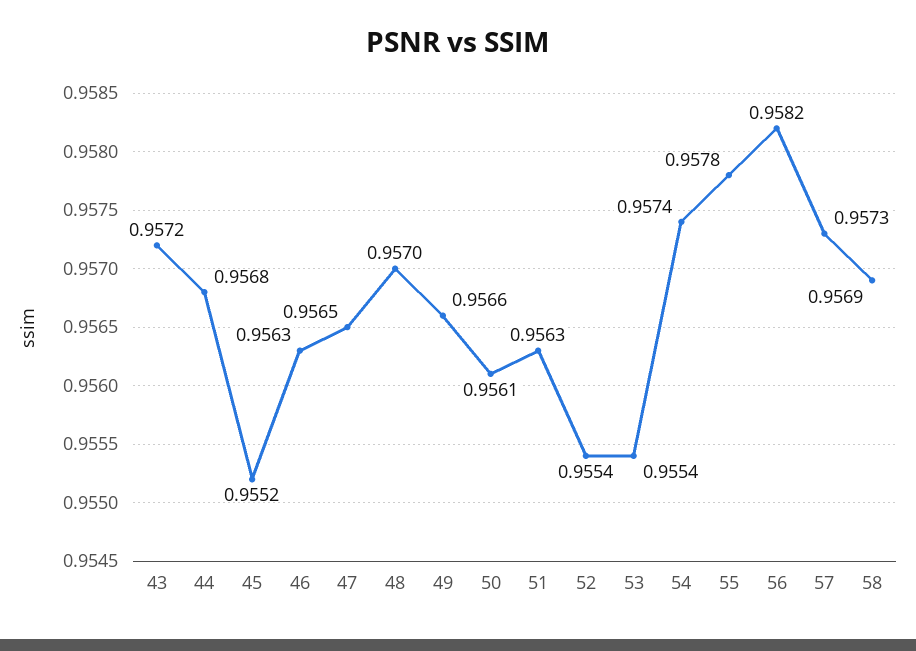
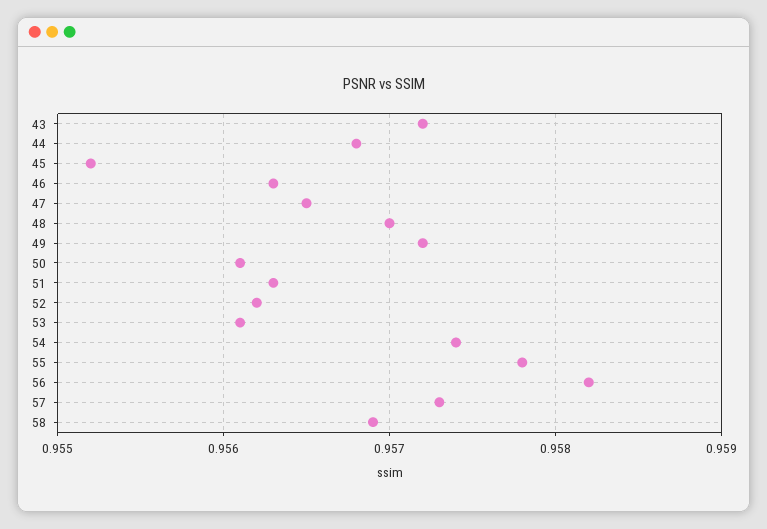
  {
    "43": 0.9572,
    "44": 0.9568,
    "45": 0.9552,
    "46": 0.9563,
    "47": 0.9565,
    "48": 0.957,
-   "49": 0.9566,
+   "49": 0.9572,
    "50": 0.9561,
    "51": 0.9563,
-   "52": 0.9554,
+   "52": 0.9562,
-   "53": 0.9554,
+   "53": 0.9561,
    "54": 0.9574,
    "55": 0.9578,
    "56": 0.9582,
    "57": 0.9573,
    "58": 0.9569
  }

